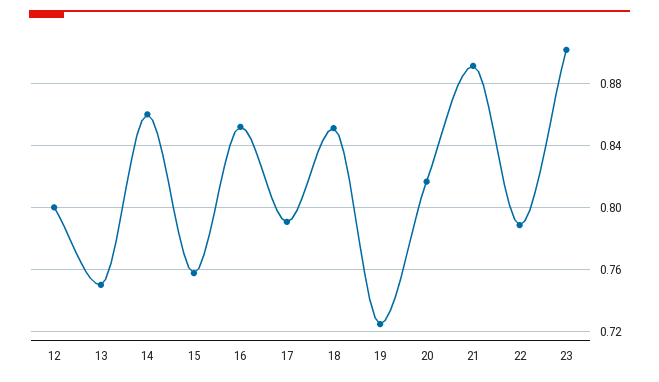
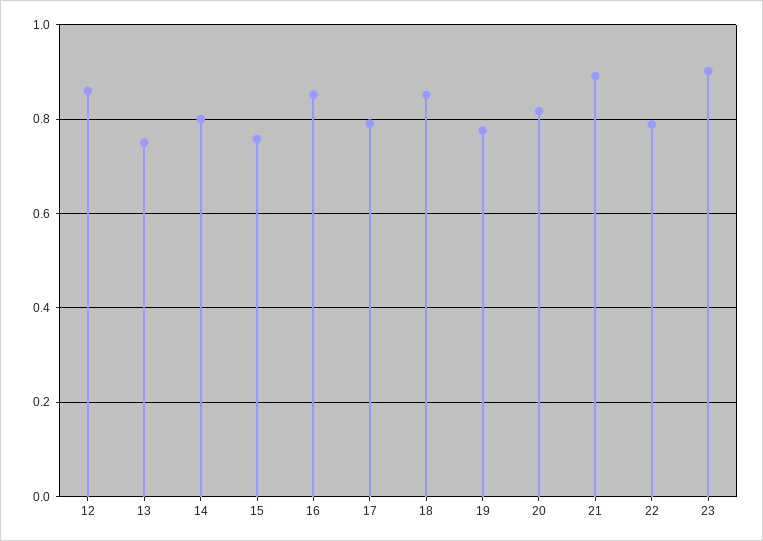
  {
-   "12": 0.8,
+   "12": 0.86,
    "13": 0.75,
-   "14": 0.86,
+   "14": 0.8,
    "15": 0.76,
    "16": 0.85,
    "17": 0.79,
    "18": 0.85,
-   "19": 0.725,
+   "19": 0.78,
    "20": 0.815,
    "21": 0.89,
    "22": 0.79,
    "23": 0.9
  }

